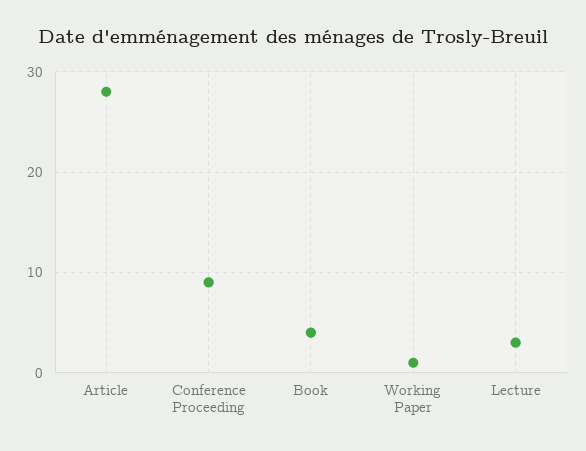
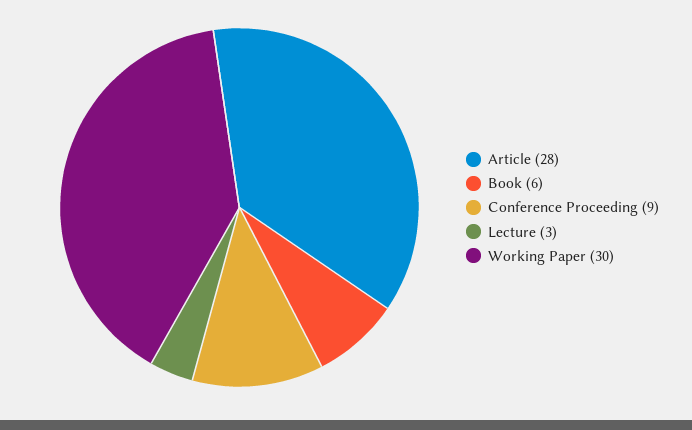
  {
    "Article": 28,
    "Conference Proceeding": 9,
-   "Book": 4,
+   "Book": 6,
-   "Working Paper": 1,
+   "Working Paper": 30,
    "Lecture": 3
  }

